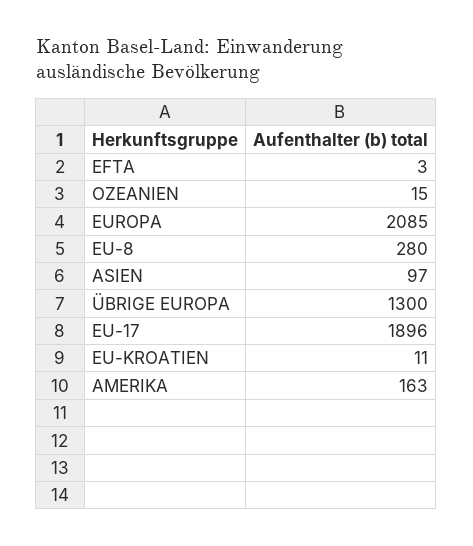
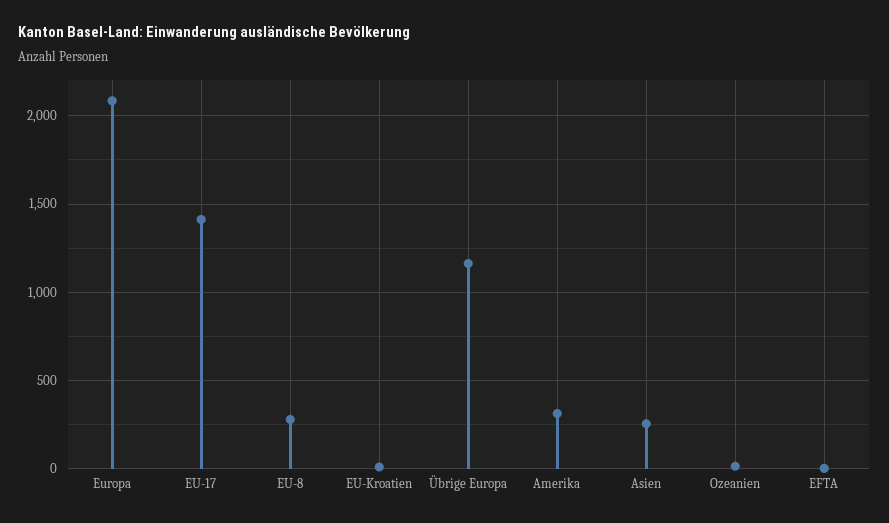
  {
    "EFTA": 3,
    "OZEANIEN": 15,
    "EUROPA": 2085,
    "EU-8": 280,
-   "ASIEN": 97,
+   "ASIEN": 250,
-   "ÜBRIGE EUROPA": 1300,
+   "ÜBRIGE EUROPA": 1150,
-   "EU-17": 1896,
+   "EU-17": 1400,
    "EU-KROATIEN": 11,
-   "AMERIKA": 163
+   "AMERIKA": 300
  }

